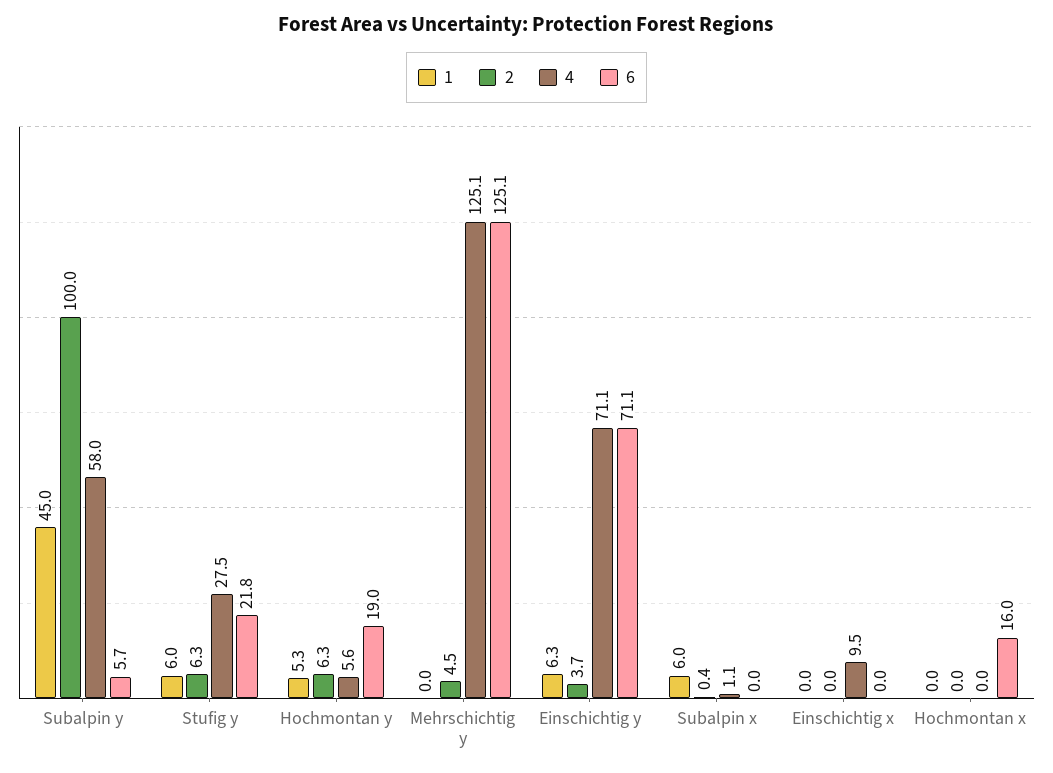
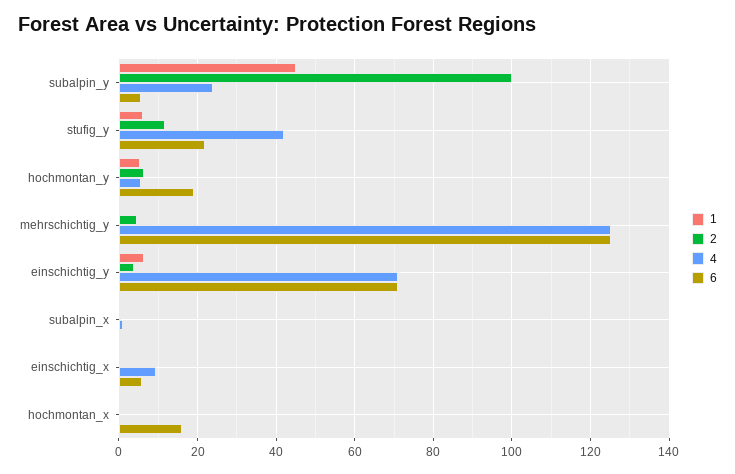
  {
    "1": {
      "Subalpin y": 45,
      "Stufig y": 6,
      "Hochmontan y": 5.3,
      "Mehrschichtig y": 0,
      "Einschichtig y": 6.3,
-     "Subalpin x": 6,
+     "Subalpin x": 0,
      "Einschichtig x": 0,
      "Hochmontan x": 0
    },
    "2": {
      "Subalpin y": 100,
-     "Stufig y": 6.3,
+     "Stufig y": 12,
      "Hochmontan y": 6.3,
      "Mehrschichtig y": 4.5,
      "Einschichtig y": 3.7,
      "Subalpin x": 0.4,
      "Einschichtig x": 0,
      "Hochmontan x": 0
    },
    "4": {
-     "Subalpin y": 58,
+     "Subalpin y": 24,
-     "Stufig y": 27.5,
+     "Stufig y": 42,
      "Hochmontan y": 5.6,
      "Mehrschichtig y": 125.1,
      "Einschichtig y": 71.1,
      "Subalpin x": 1.1,
      "Einschichtig x": 9.5,
      "Hochmontan x": 0
    },
    "6": {
      "Subalpin y": 5.7,
      "Stufig y": 21.8,
      "Hochmontan y": 19,
      "Mehrschichtig y": 125.1,
      "Einschichtig y": 71.1,
      "Subalpin x": 0,
-     "Einschichtig x": 0,
+     "Einschichtig x": 6,
      "Hochmontan x": 16
    }
  }

